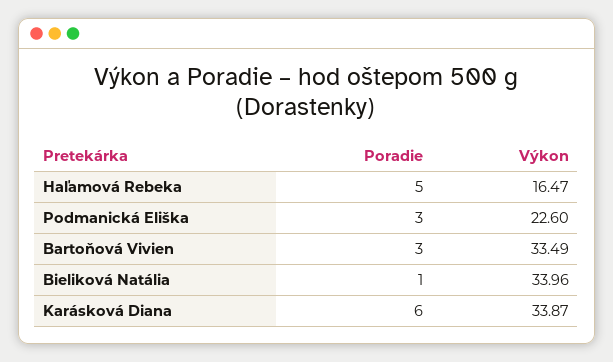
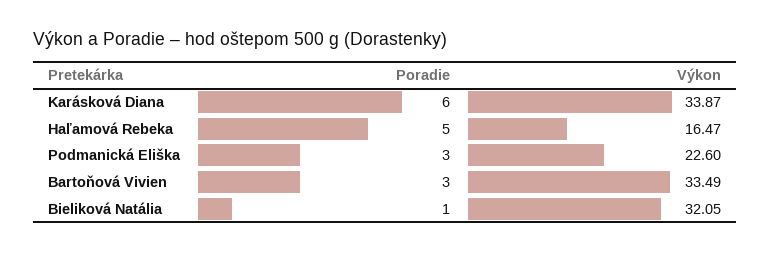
  {
    "Poradie": {
      "Haľamová Rebeka": 5,
      "Podmanická Eliška": 3,
      "Bartoňová Vivien": 3,
      "Bieliková Natália": 1,
      "Karásková Diana": 6
    },
    "Výkon": {
      "Haľamová Rebeka": 16.47,
      "Podmanická Eliška": 22.6,
      "Bartoňová Vivien": 33.49,
-     "Bieliková Natália": 33.96,
+     "Bieliková Natália": 32.05,
      "Karásková Diana": 33.87
    }
  }

